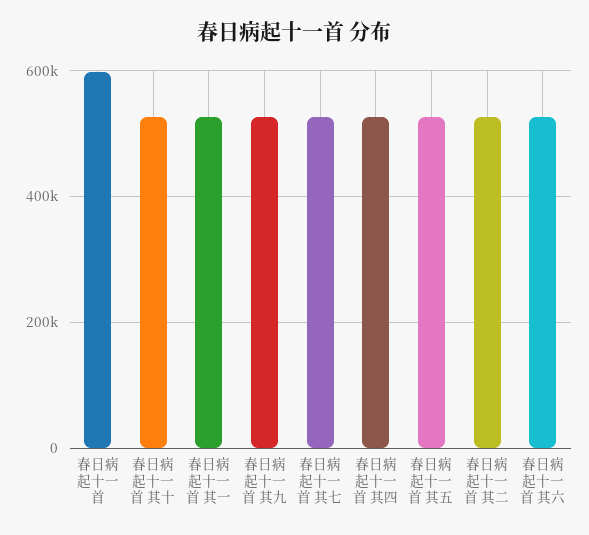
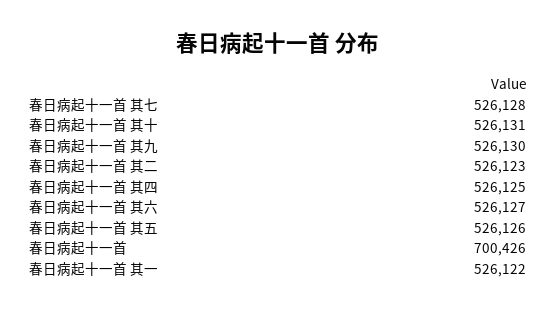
  {
-   "春日病起十一首": 600000,
+   "春日病起十一首": 700426,
    "春日病起十一首 其十": 526131,
    "春日病起十一首 其一": 526122,
    "春日病起十一首 其九": 526130,
    "春日病起十一首 其七": 526128,
    "春日病起十一首 其四": 526125,
    "春日病起十一首 其五": 526126,
    "春日病起十一首 其二": 526123,
    "春日病起十一首 其六": 526127
  }

